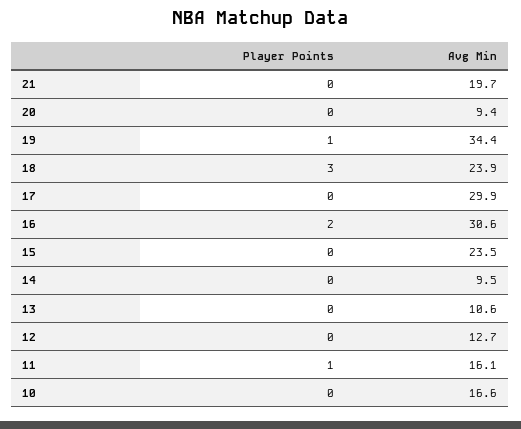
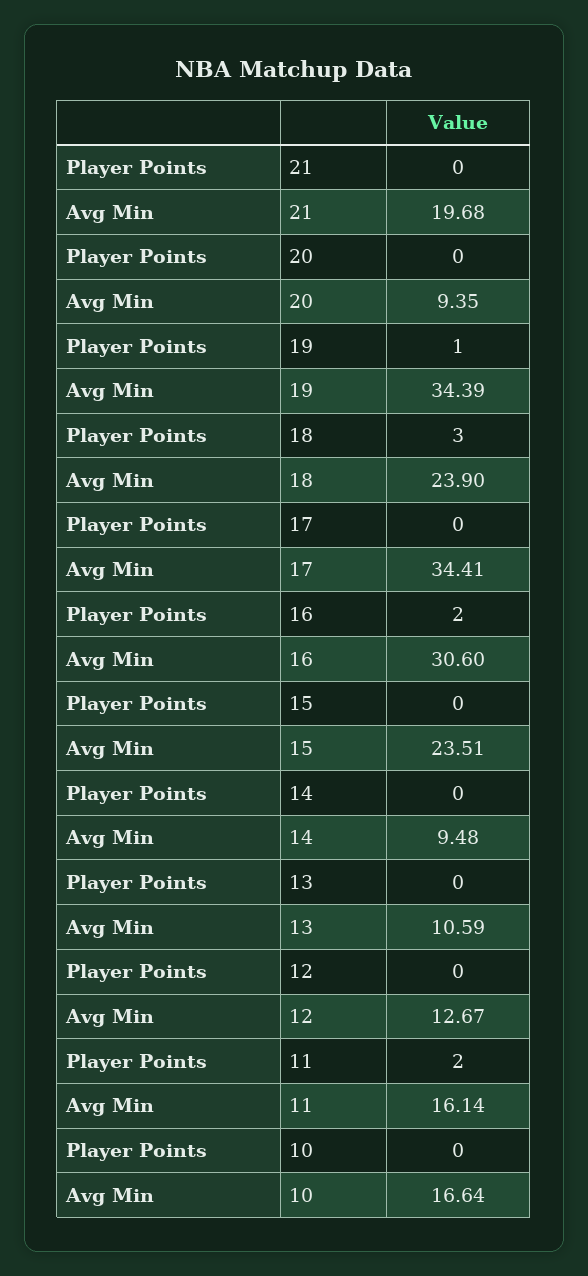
  {
    "Player Points": {
      "21": 0,
      "20": 0,
      "19": 1,
      "18": 3,
      "17": 0,
      "16": 2,
      "15": 0,
      "14": 0,
      "13": 0,
      "12": 0,
-     "11": 1,
+     "11": 2,
      "10": 0
    },
    "Avg Min": {
      "21": 19.68,
      "20": 9.35,
      "19": 34.39,
      "18": 23.9,
-     "17": 29.9,
+     "17": 34.41,
      "16": 30.6,
      "15": 23.51,
      "14": 9.48,
      "13": 10.59,
      "12": 12.67,
      "11": 16.14,
      "10": 16.64
    }
  }

